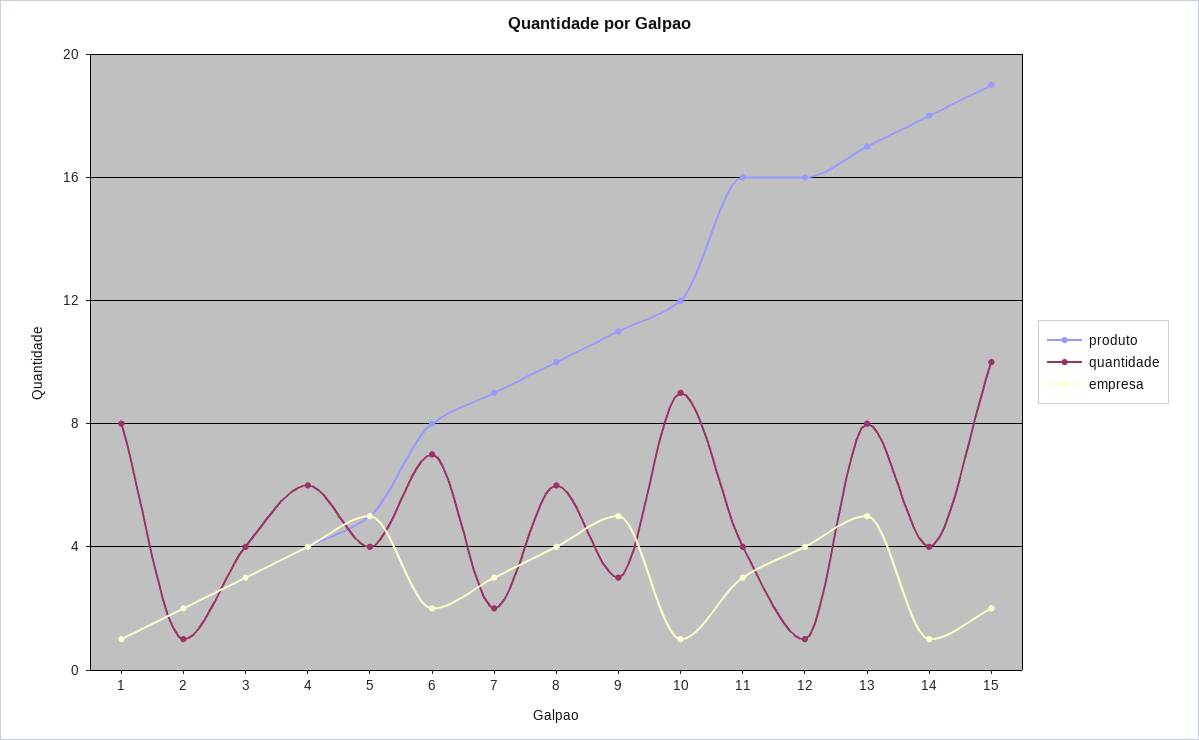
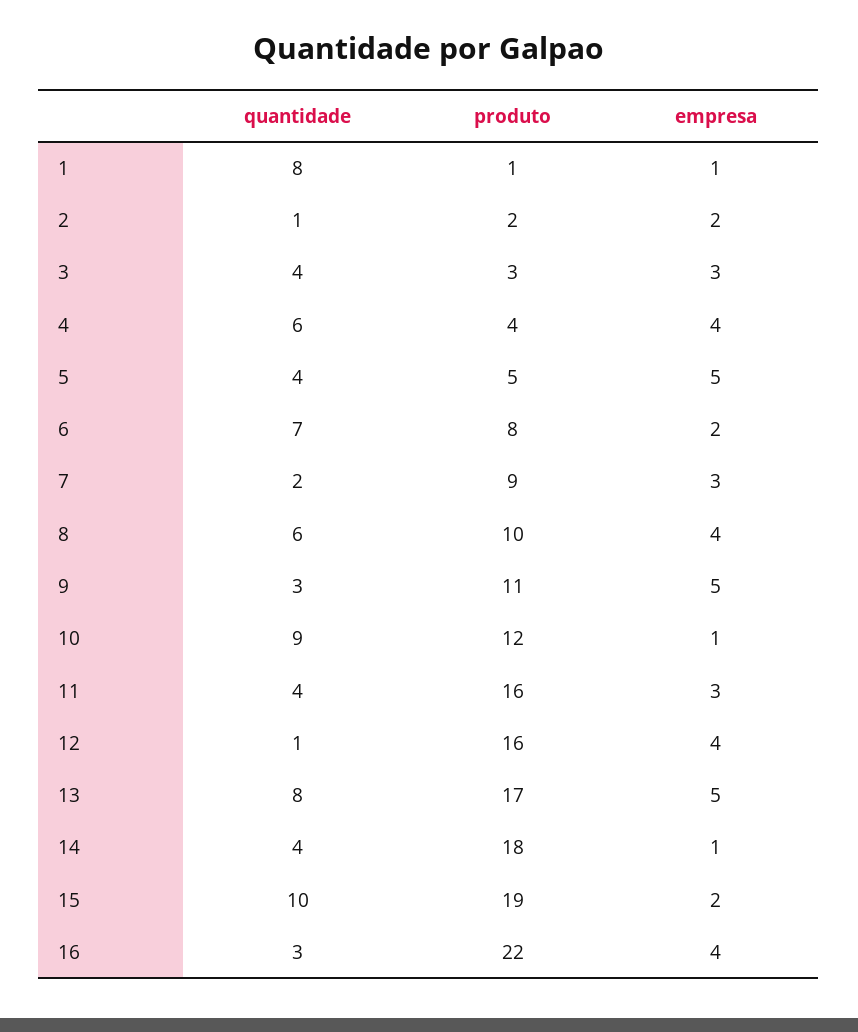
  {
    "produto": {
      "1": 1,
      "2": 2,
      "3": 3,
      "4": 4,
      "5": 5,
      "6": 8,
      "7": 9,
      "8": 10,
      "9": 11,
      "10": 12,
      "11": 16,
      "12": 16,
      "13": 17,
      "14": 18,
-     "15": 19
+     "15": 19,
+     "16": 22
    },
    "quantidade": {
      "1": 8,
      "2": 1,
      "3": 4,
      "4": 6,
      "5": 4,
      "6": 7,
      "7": 2,
      "8": 6,
      "9": 3,
      "10": 9,
      "11": 4,
      "12": 1,
      "13": 8,
      "14": 4,
-     "15": 10
+     "15": 10,
+     "16": 3
    },
    "empresa": {
      "1": 1,
      "2": 2,
      "3": 3,
      "4": 4,
      "5": 5,
      "6": 2,
      "7": 3,
      "8": 4,
      "9": 5,
      "10": 1,
      "11": 3,
      "12": 4,
      "13": 5,
      "14": 1,
-     "15": 2
+     "15": 2,
+     "16": 4
    }
  }

